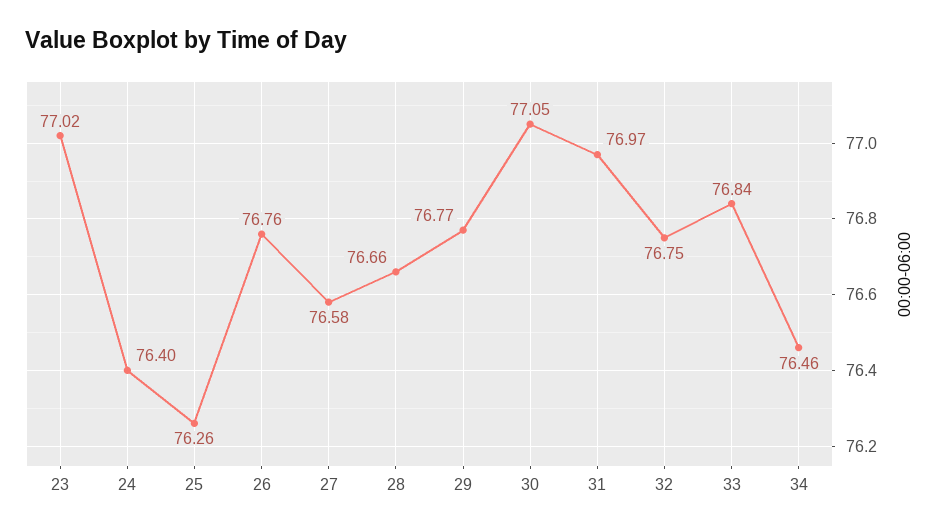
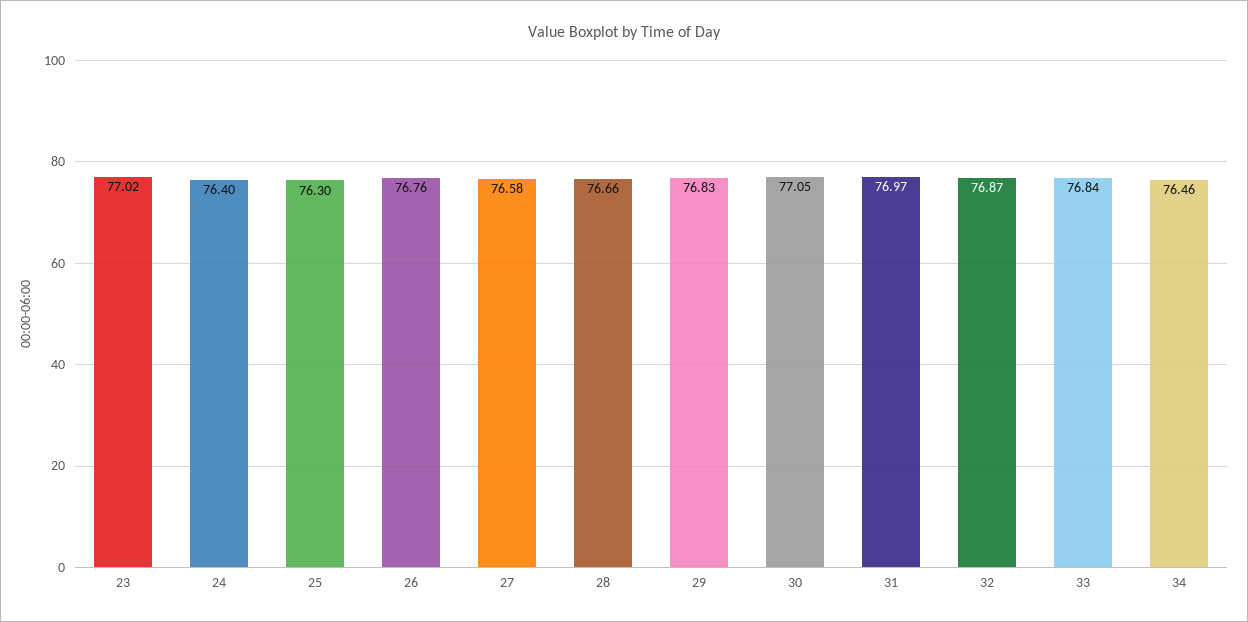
  {
    "23": 77.02,
    "24": 76.4,
-   "25": 76.26,
+   "25": 76.3,
    "26": 76.76,
    "27": 76.58,
    "28": 76.66,
-   "29": 76.77,
+   "29": 76.83,
    "30": 77.05,
    "31": 76.97,
-   "32": 76.75,
+   "32": 76.87,
    "33": 76.84,
    "34": 76.46
  }

